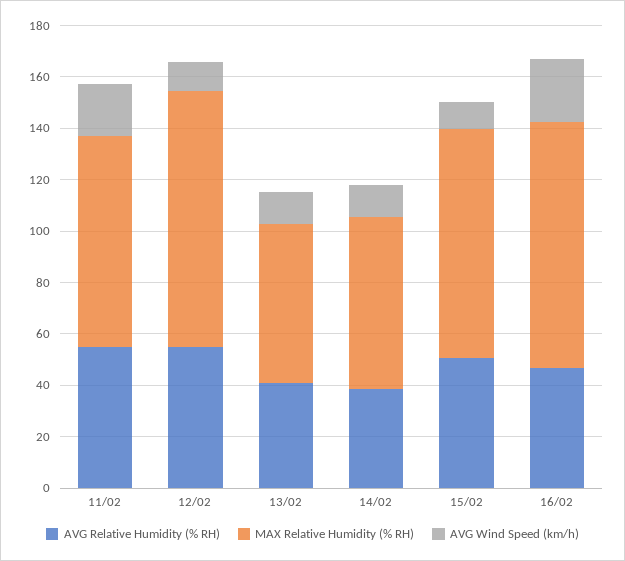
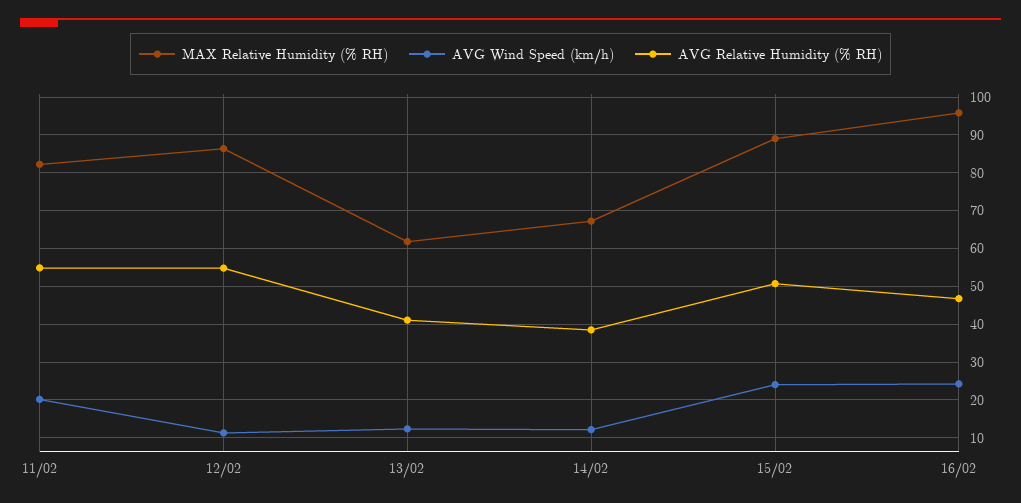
  {
    "AVG Relative Humidity (% RH)": {
      "11/02": 54,
      "12/02": 54,
      "13/02": 42,
      "14/02": 38,
      "15/02": 50,
      "16/02": 46
    },
    "MAX Relative Humidity (% RH)": {
      "11/02": 82,
-     "12/02": 100,
+     "12/02": 86,
      "13/02": 62,
      "14/02": 68,
      "15/02": 90,
      "16/02": 96
    },
    "AVG Wind Speed (km/h)": {
      "11/02": 20,
      "12/02": 12,
      "13/02": 12,
      "14/02": 12,
-     "15/02": 10,
+     "15/02": 24,
      "16/02": 24
    }
  }

